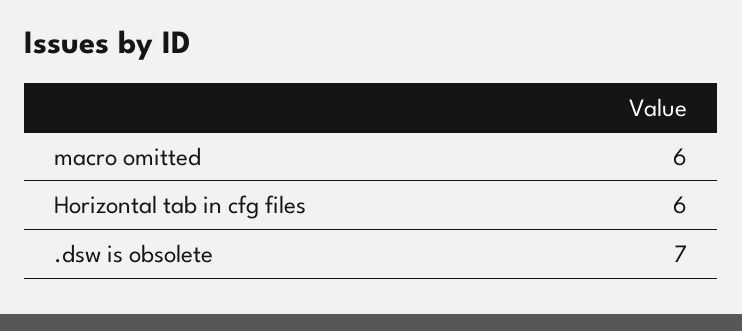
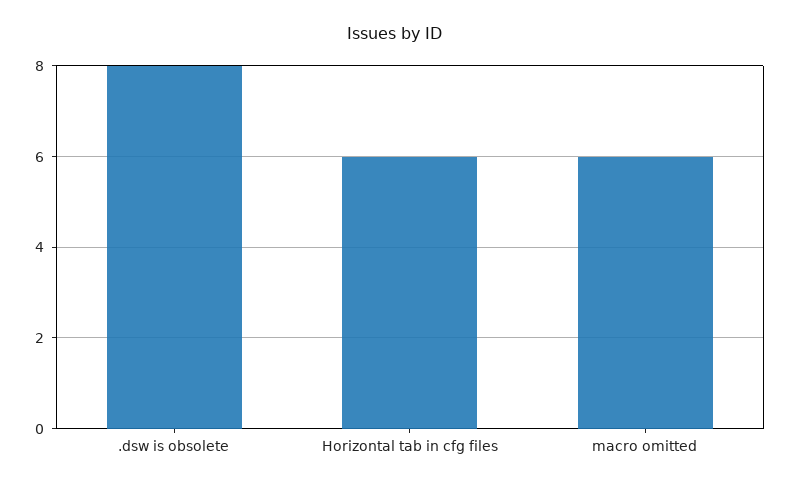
  {
    "macro omitted": 6,
    "Horizontal tab in cfg files": 6,
-   ".dsw is obsolete": 7
+   ".dsw is obsolete": 8
  }

